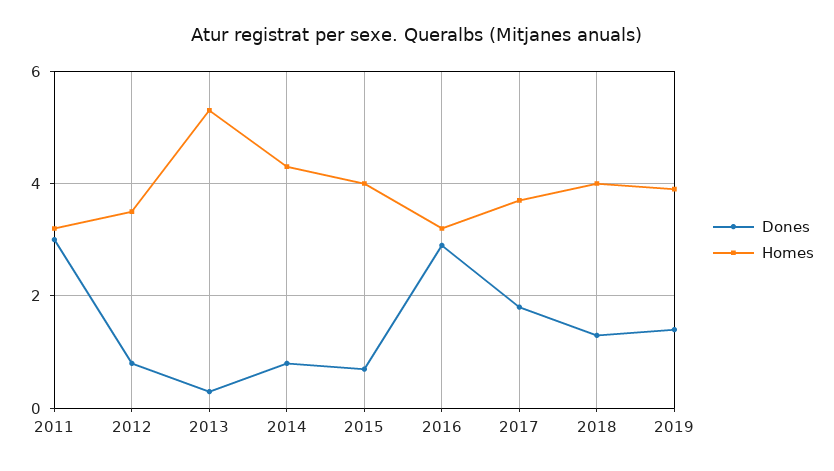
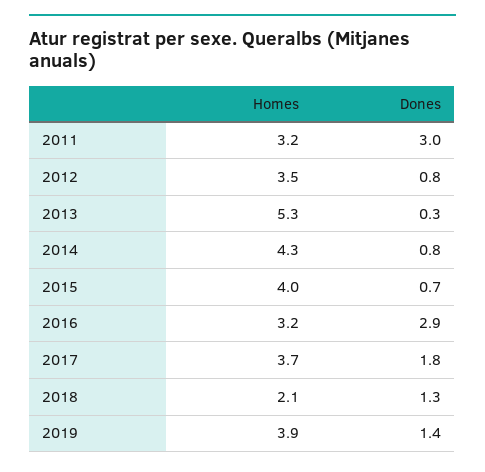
  {
    "Dones": {
      "2011": 3,
      "2012": 0.8,
      "2013": 0.3,
      "2014": 0.8,
      "2015": 0.7,
      "2016": 2.9,
      "2017": 1.8,
      "2018": 1.3,
      "2019": 1.4
    },
    "Homes": {
      "2011": 3.2,
      "2012": 3.5,
      "2013": 5.3,
      "2014": 4.3,
      "2015": 4,
      "2016": 3.2,
      "2017": 3.7,
-     "2018": 4,
+     "2018": 2.1,
      "2019": 3.9
    }
  }

